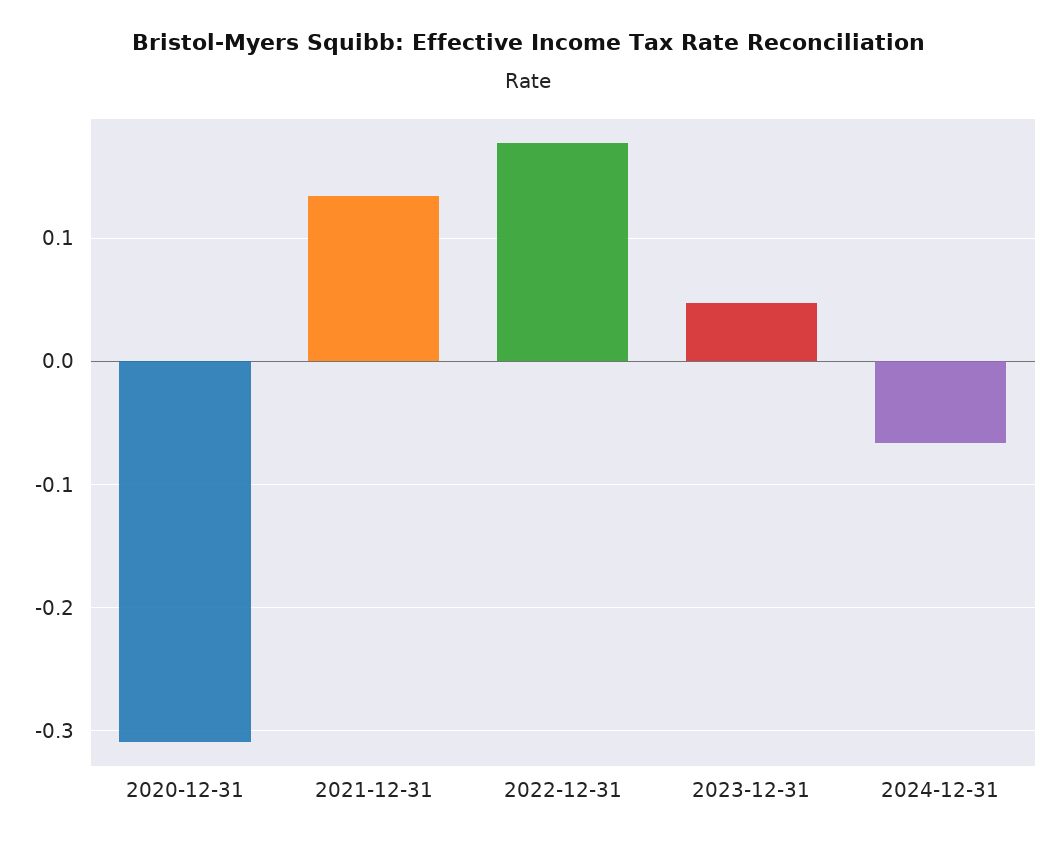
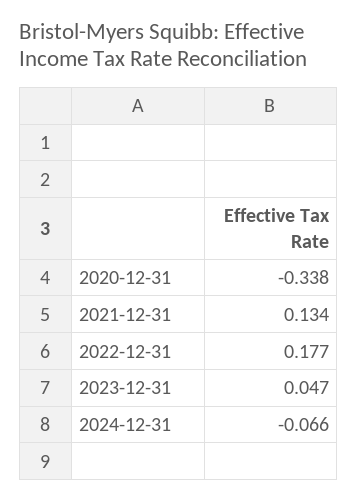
  {
-   "2020-12-31": -0.31,
+   "2020-12-31": -0.338,
    "2021-12-31": 0.134,
    "2022-12-31": 0.177,
    "2023-12-31": 0.047,
    "2024-12-31": -0.066
  }

